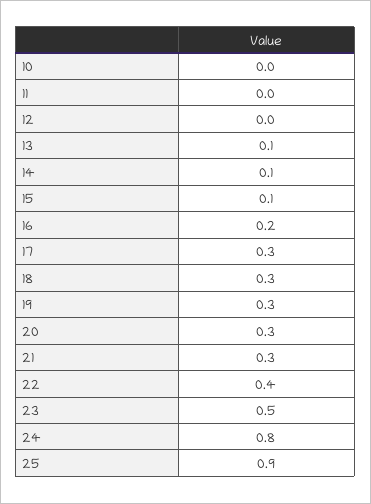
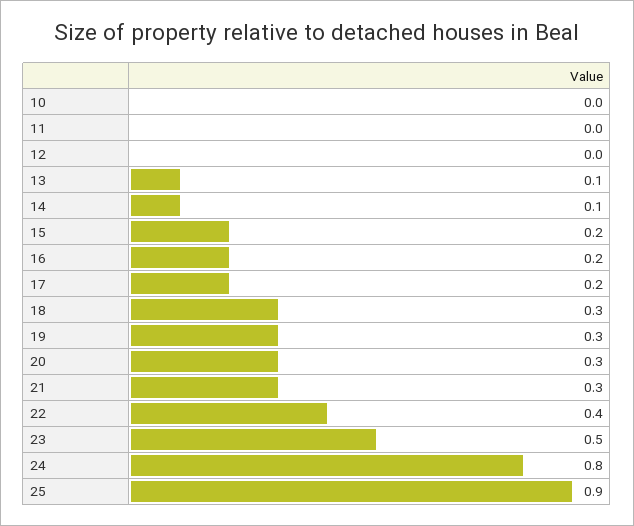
  {
    "10": 0,
    "11": 0,
    "12": 0,
    "13": 0.1,
    "14": 0.1,
-   "15": 0.1,
+   "15": 0.2,
    "16": 0.2,
-   "17": 0.3,
+   "17": 0.2,
    "18": 0.3,
    "19": 0.3,
    "20": 0.3,
    "21": 0.3,
    "22": 0.4,
    "23": 0.5,
    "24": 0.8,
    "25": 0.9
  }

